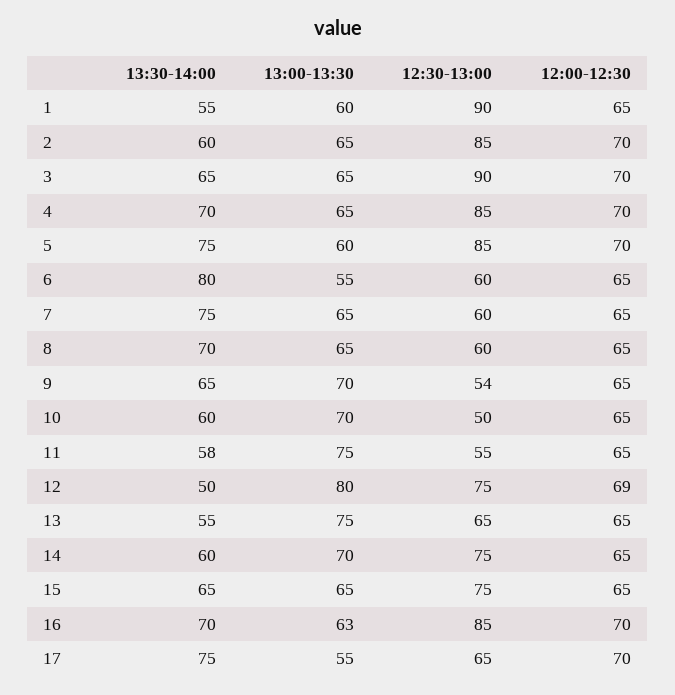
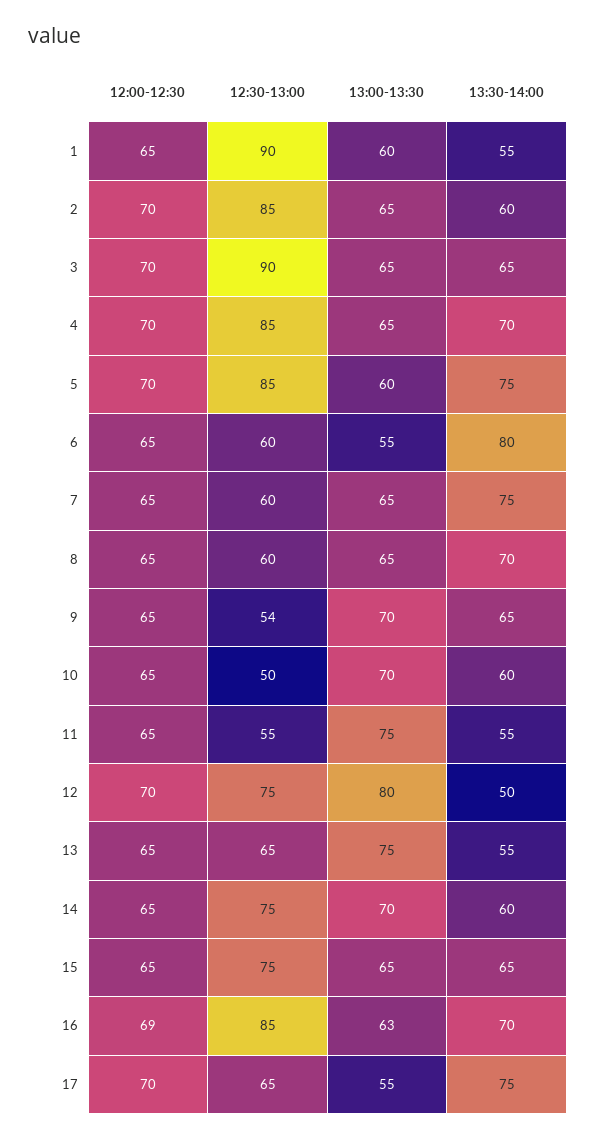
  {
    "13:30-14:00": {
      "1": 55,
      "2": 60,
      "3": 65,
      "4": 70,
      "5": 75,
      "6": 80,
      "7": 75,
      "8": 70,
      "9": 65,
      "10": 60,
-     "11": 58,
+     "11": 55,
      "12": 50,
      "13": 55,
      "14": 60,
      "15": 65,
      "16": 70,
      "17": 75
    },
    "13:00-13:30": {
      "1": 60,
      "2": 65,
      "3": 65,
      "4": 65,
      "5": 60,
      "6": 55,
      "7": 65,
      "8": 65,
      "9": 70,
      "10": 70,
      "11": 75,
      "12": 80,
      "13": 75,
      "14": 70,
      "15": 65,
      "16": 63,
      "17": 55
    },
    "12:30-13:00": {
      "1": 90,
      "2": 85,
      "3": 90,
      "4": 85,
      "5": 85,
      "6": 60,
      "7": 60,
      "8": 60,
      "9": 54,
      "10": 50,
      "11": 55,
      "12": 75,
      "13": 65,
      "14": 75,
      "15": 75,
      "16": 85,
      "17": 65
    },
    "12:00-12:30": {
      "1": 65,
      "2": 70,
      "3": 70,
      "4": 70,
      "5": 70,
      "6": 65,
      "7": 65,
      "8": 65,
      "9": 65,
      "10": 65,
      "11": 65,
-     "12": 69,
+     "12": 70,
      "13": 65,
      "14": 65,
      "15": 65,
-     "16": 70,
+     "16": 69,
      "17": 70
    }
  }

